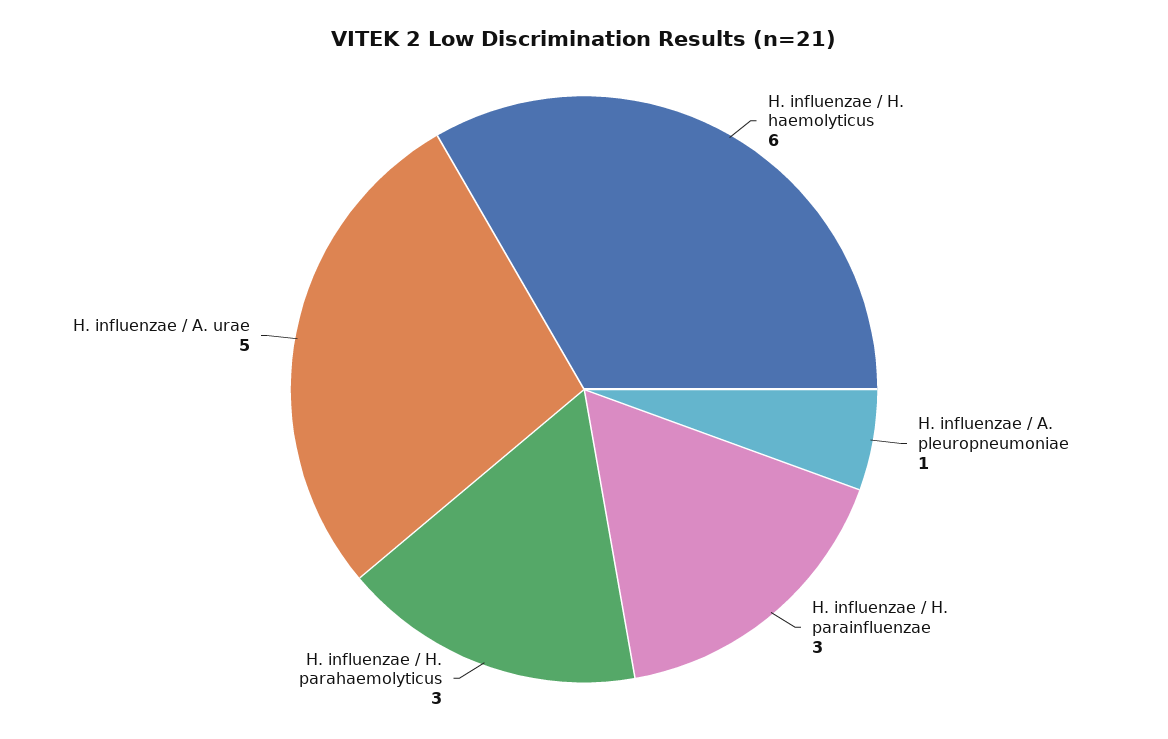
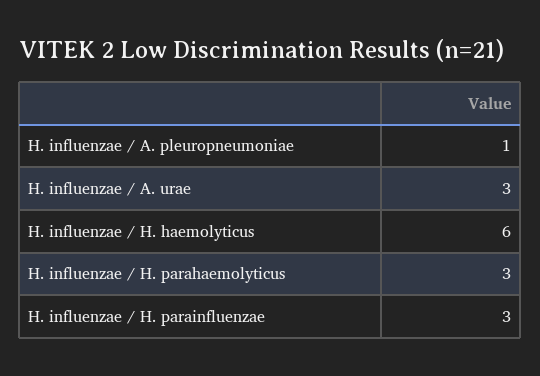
  {
    "H. influenzae / H. haemolyticus": 6,
    "H. influenzae / A. pleuropneumoniae": 1,
    "H. influenzae / H. parainfluenzae": 3,
    "H. influenzae / H. parahaemolyticus": 3,
-   "H. influenzae / A. urae": 5
+   "H. influenzae / A. urae": 3
  }

